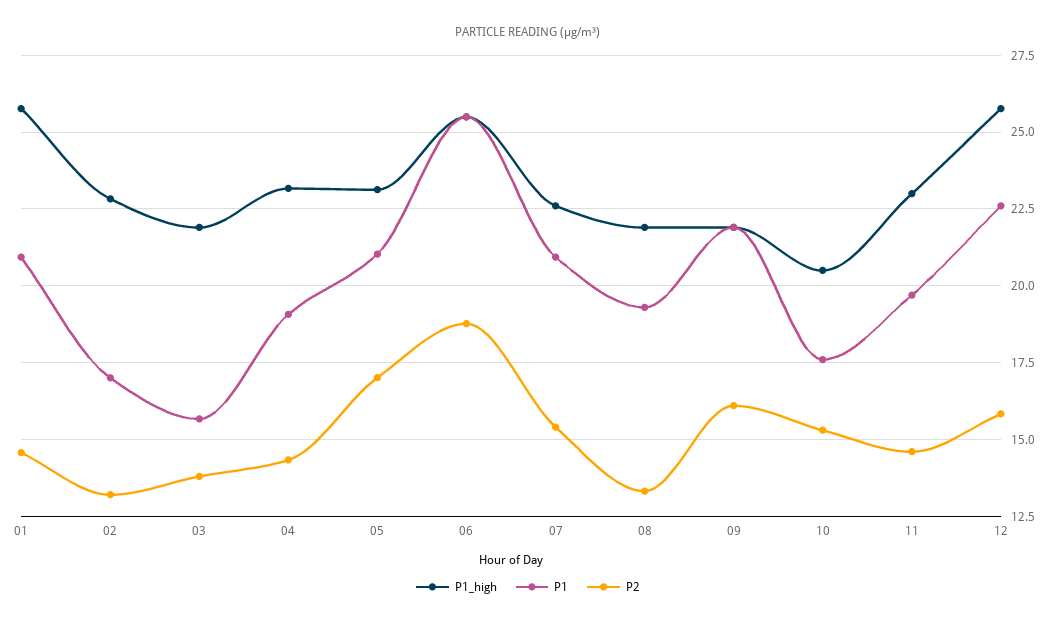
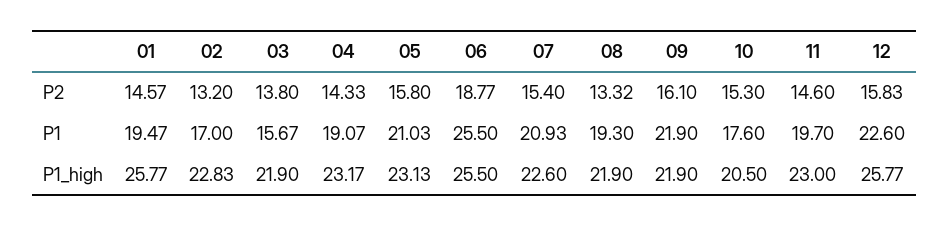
  {
    "P1_high": {
      "01": 25.77,
      "02": 22.83,
      "03": 21.9,
      "04": 23.17,
      "05": 23.13,
      "06": 25.5,
      "07": 22.6,
      "08": 21.9,
      "09": 21.9,
      "10": 20.5,
      "11": 23,
      "12": 25.77
    },
    "P1": {
-     "01": 21,
+     "01": 19.47,
      "02": 17,
      "03": 15.67,
      "04": 19.07,
      "05": 21.03,
      "06": 25.5,
      "07": 20.93,
      "08": 19.3,
      "09": 21.9,
      "10": 17.6,
      "11": 19.7,
      "12": 22.6
    },
    "P2": {
      "01": 14.57,
      "02": 13.2,
      "03": 13.8,
      "04": 14.33,
-     "05": 17,
+     "05": 15.8,
      "06": 18.77,
      "07": 15.4,
      "08": 13.32,
      "09": 16.1,
      "10": 15.3,
      "11": 14.6,
      "12": 15.83
    }
  }

